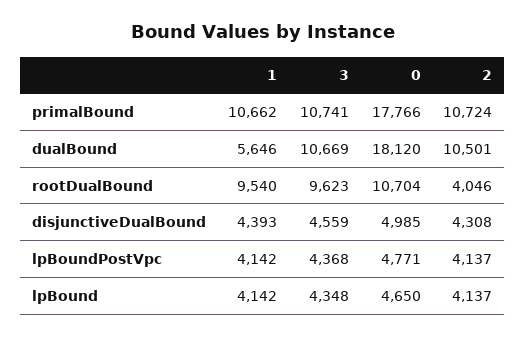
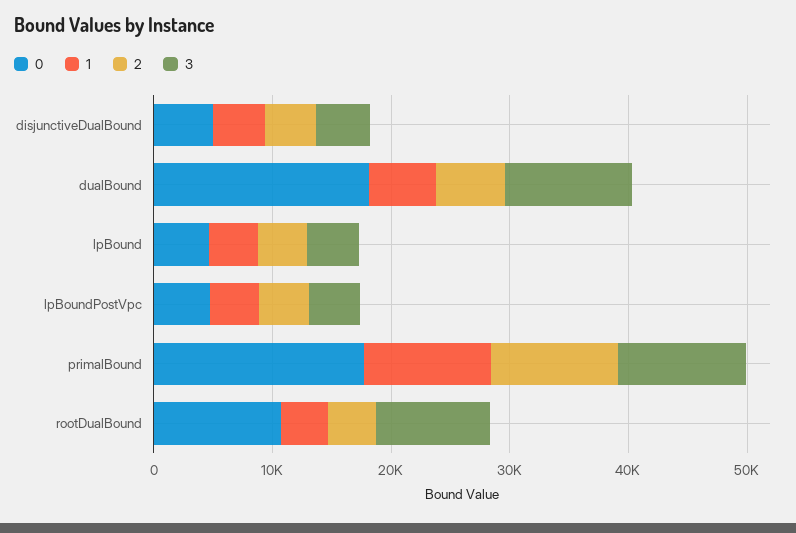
  {
    "1": {
      "primalBound": 10662,
      "dualBound": 5646,
-     "rootDualBound": 9540,
+     "rootDualBound": 4000,
      "disjunctiveDualBound": 4393,
      "lpBoundPostVpc": 4142,
      "lpBound": 4142
    },
    "3": {
      "primalBound": 10741,
      "dualBound": 10669,
      "rootDualBound": 9623,
      "disjunctiveDualBound": 4559,
      "lpBoundPostVpc": 4368,
      "lpBound": 4348
    },
    "0": {
      "primalBound": 17766,
      "dualBound": 18120,
      "rootDualBound": 10704,
      "disjunctiveDualBound": 4985,
      "lpBoundPostVpc": 4771,
      "lpBound": 4650
    },
    "2": {
      "primalBound": 10724,
-     "dualBound": 10501,
+     "dualBound": 6000,
      "rootDualBound": 4046,
      "disjunctiveDualBound": 4308,
      "lpBoundPostVpc": 4137,
      "lpBound": 4137
    }
  }

